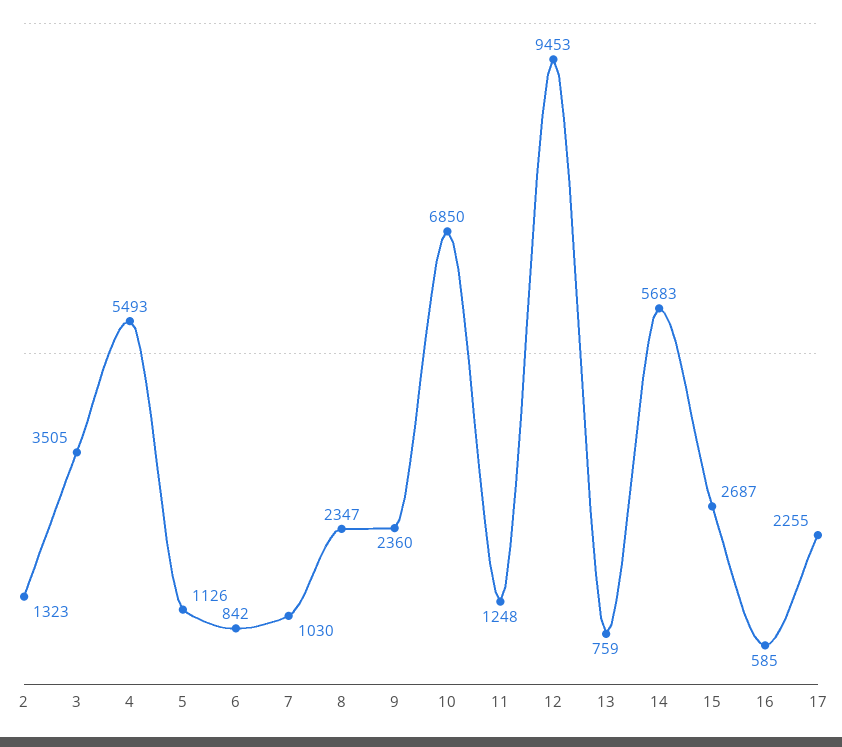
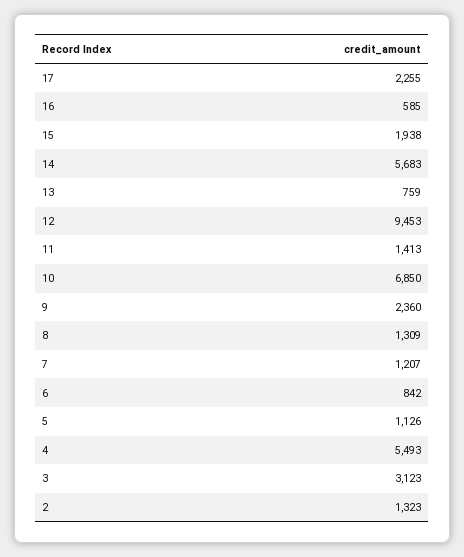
  {
    "2": 1323,
-   "3": 3505,
+   "3": 3123,
    "4": 5493,
    "5": 1126,
    "6": 842,
-   "7": 1030,
+   "7": 1207,
-   "8": 2347,
+   "8": 1309,
    "9": 2360,
    "10": 6850,
-   "11": 1248,
+   "11": 1413,
    "12": 9453,
    "13": 759,
    "14": 5683,
-   "15": 2687,
+   "15": 1938,
    "16": 585,
    "17": 2255
  }

